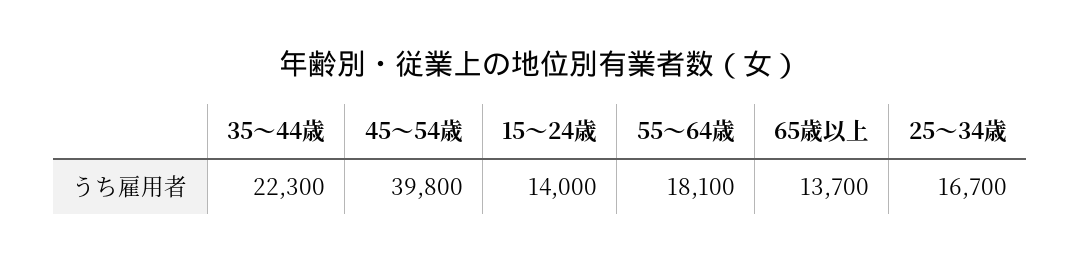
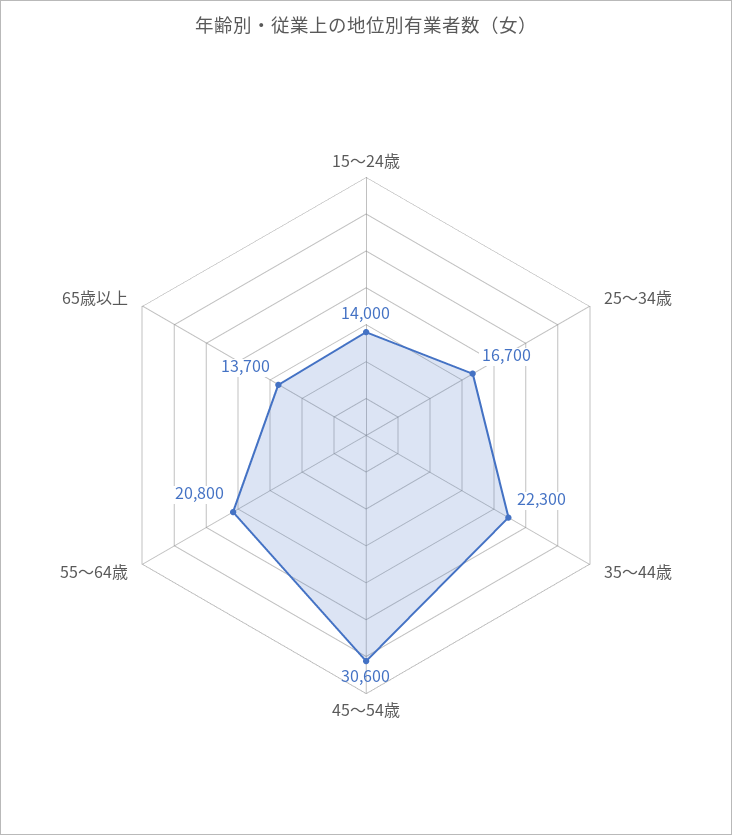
  {
    "35～44歳": 22300,
-   "45～54歳": 39800,
+   "45～54歳": 30600,
    "15～24歳": 14000,
-   "55～64歳": 18100,
+   "55～64歳": 20800,
    "65歳以上": 13700,
    "25～34歳": 16700
  }

